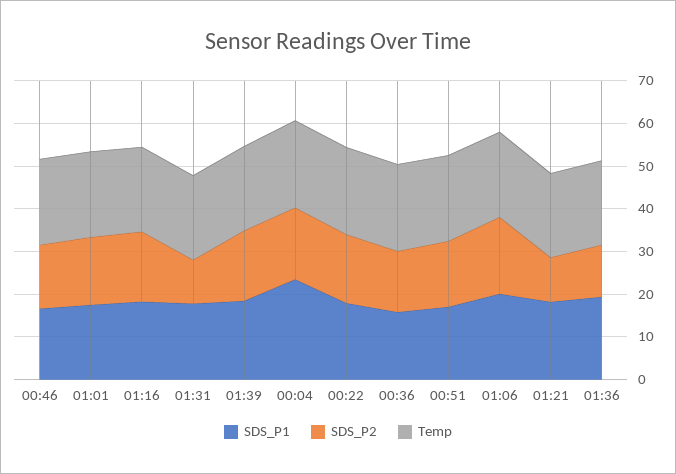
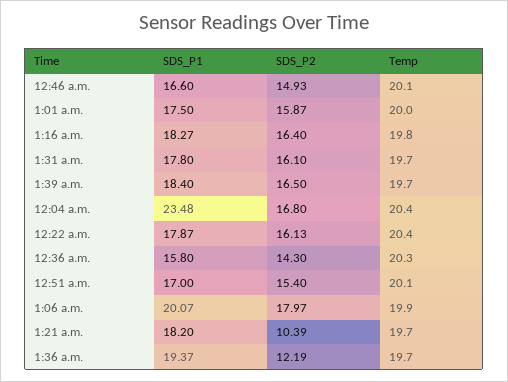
  {
    "SDS_P1": {
      "00:46": 16.6,
      "01:01": 17.5,
      "01:16": 18.27,
      "01:31": 17.8,
      "01:39": 18.4,
      "00:04": 23.48,
      "00:22": 17.87,
      "00:36": 15.8,
      "00:51": 17,
      "01:06": 20.07,
      "01:21": 18.2,
      "01:36": 19.37
    },
    "SDS_P2": {
      "00:46": 14.93,
      "01:01": 15.87,
      "01:16": 16.4,
-     "01:31": 10,
+     "01:31": 16.1,
      "01:39": 16.5,
      "00:04": 16.8,
      "00:22": 16.13,
      "00:36": 14.3,
      "00:51": 15.4,
      "01:06": 17.97,
      "01:21": 10.39,
      "01:36": 12.19
    },
    "Temp": {
      "00:46": 20.1,
      "01:01": 20,
      "01:16": 19.8,
      "01:31": 19.7,
      "01:39": 19.7,
      "00:04": 20.4,
      "00:22": 20.4,
      "00:36": 20.3,
      "00:51": 20.1,
      "01:06": 19.9,
      "01:21": 19.7,
      "01:36": 19.7
    }
  }

